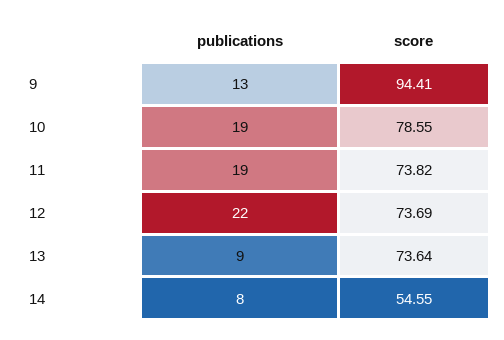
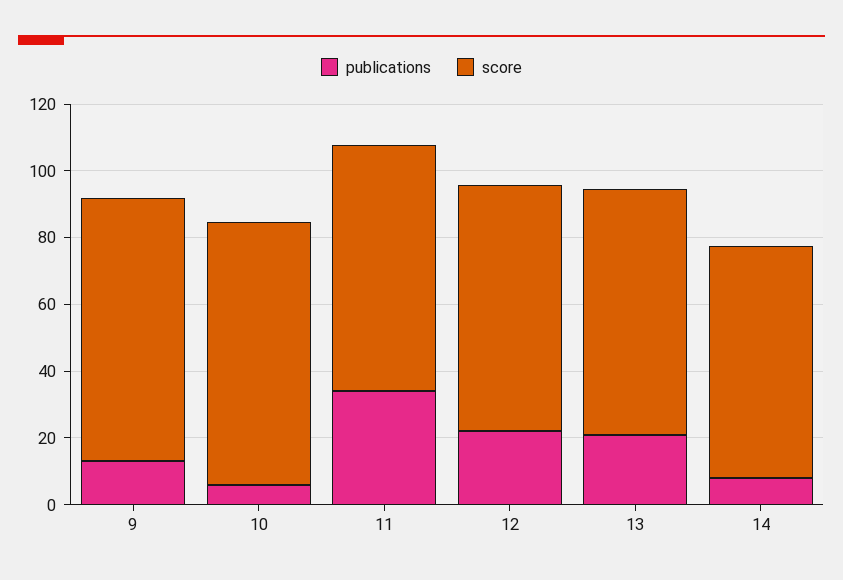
  {
    "publications": {
      "9": 13,
-     "10": 19,
+     "10": 5,
-     "11": 19,
+     "11": 35,
      "12": 22,
-     "13": 9,
+     "13": 20,
      "14": 8
    },
    "score": {
-     "9": 94.41,
+     "9": 80,
      "10": 78.55,
      "11": 73.82,
      "12": 73.69,
      "13": 73.64,
-     "14": 54.55
+     "14": 70
    }
  }

